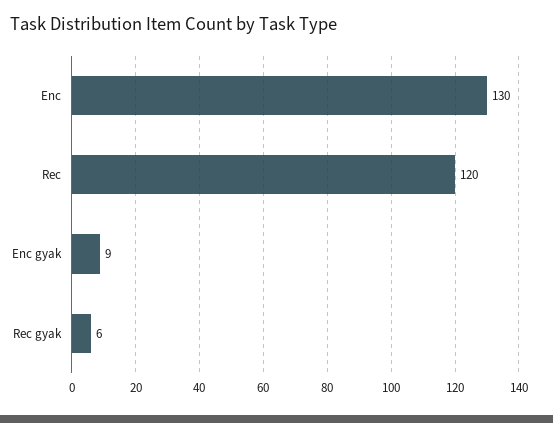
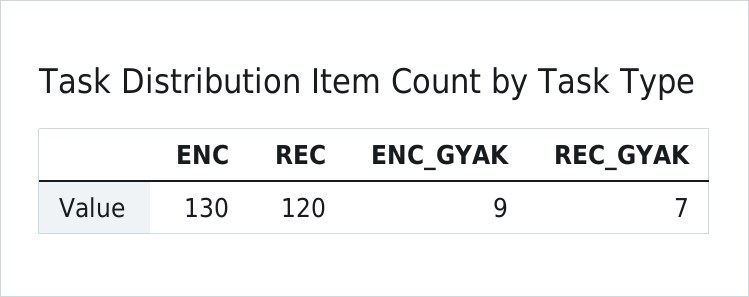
  {
    "Enc": 130,
    "Rec": 120,
    "Enc gyak": 9,
-   "Rec gyak": 6
+   "Rec gyak": 7
  }

